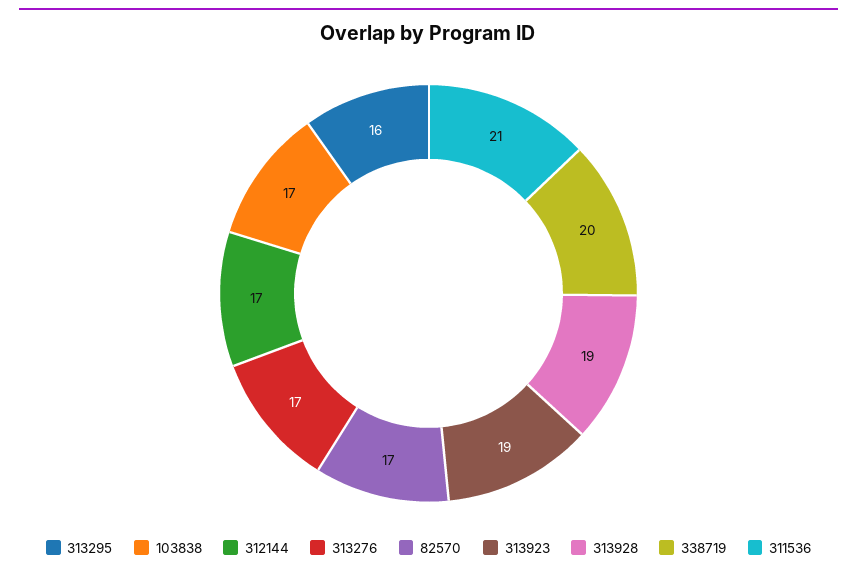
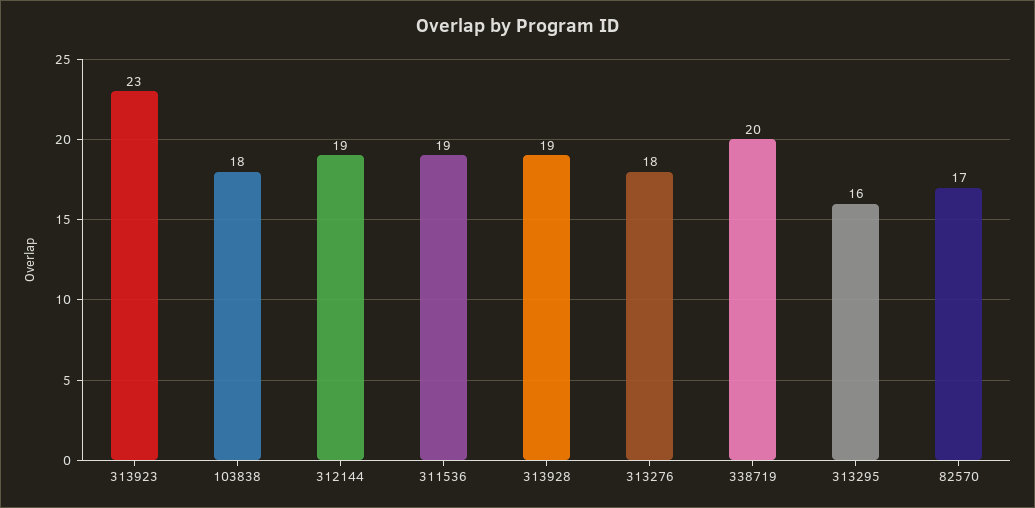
  {
    "313295": 16,
-   "103838": 17,
+   "103838": 18,
-   "312144": 17,
+   "312144": 19,
-   "313276": 17,
+   "313276": 18,
    "82570": 17,
-   "313923": 19,
+   "313923": 23,
    "313928": 19,
    "338719": 20,
-   "311536": 21
+   "311536": 19
  }

